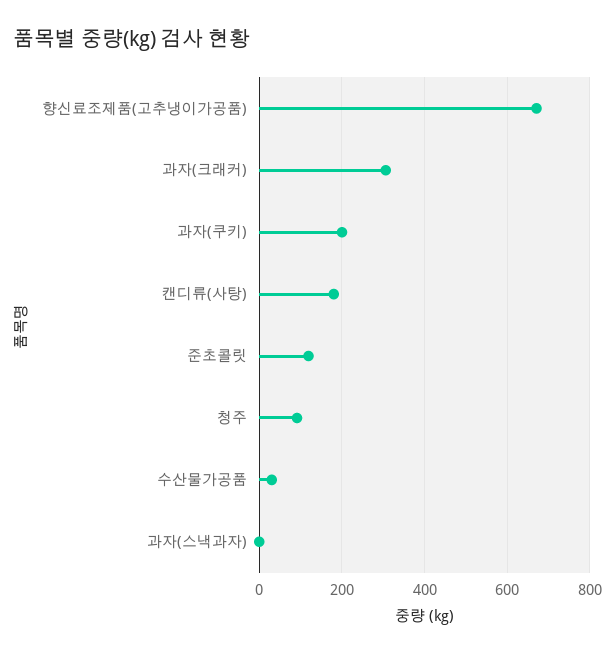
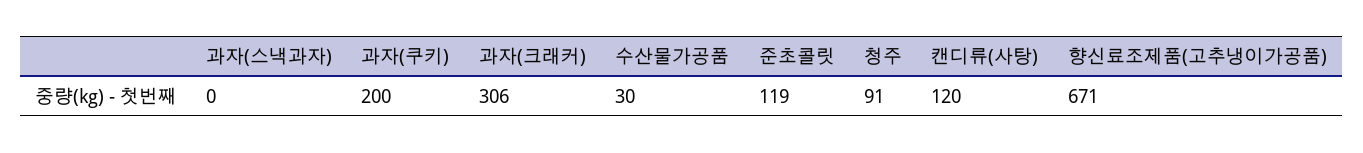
  {
    "향신료조제품(고추냉이가공품)": 671,
    "과자(크래커)": 306,
    "과자(쿠키)": 200,
-   "캔디류(사탕)": 180,
+   "캔디류(사탕)": 120,
    "준초콜릿": 119,
    "청주": 91,
    "수산물가공품": 30,
    "과자(스낵과자)": 0
  }

